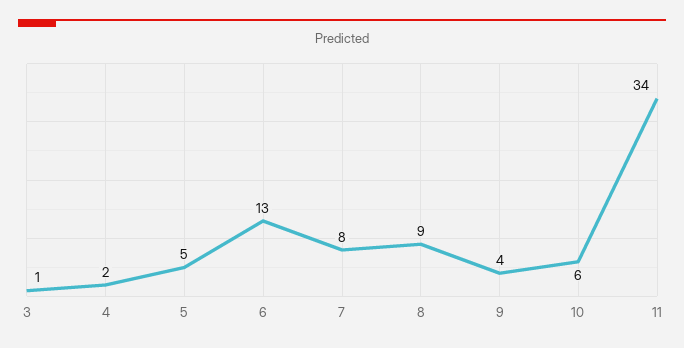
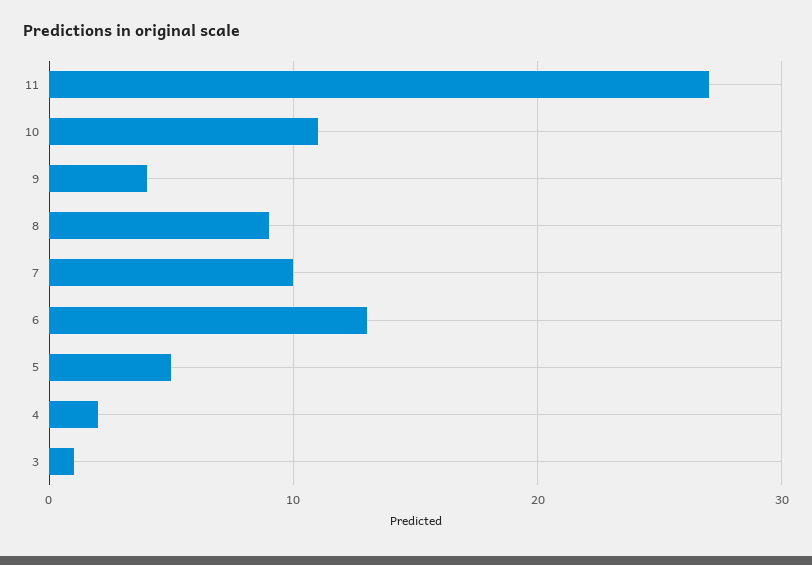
  {
    "3": 1,
    "4": 2,
    "5": 5,
    "6": 13,
-   "7": 8,
+   "7": 10,
    "8": 9,
    "9": 4,
-   "10": 6,
+   "10": 11,
-   "11": 34
+   "11": 27
  }

